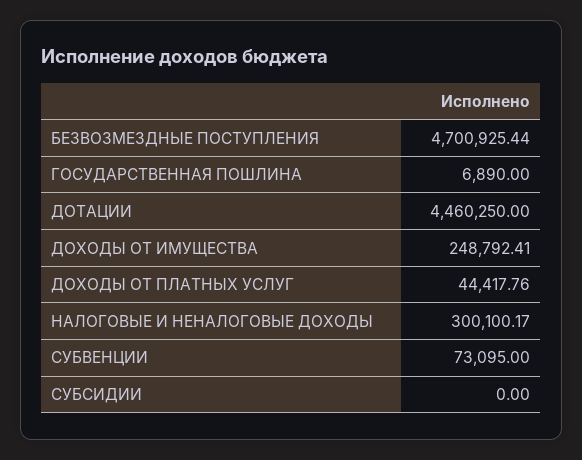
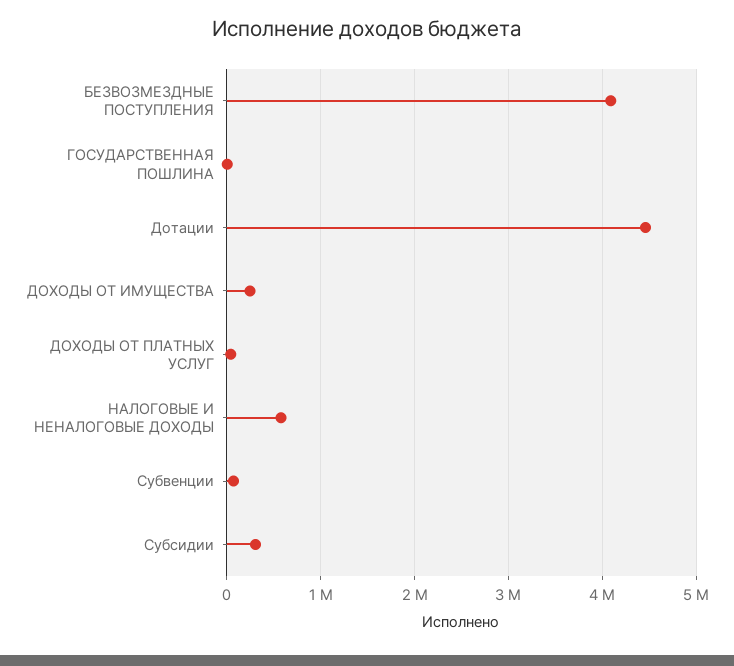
  {
-   "БЕЗВОЗМЕЗДНЫЕ ПОСТУПЛЕНИЯ": 4700925.44,
+   "БЕЗВОЗМЕЗДНЫЕ ПОСТУПЛЕНИЯ": 4100000,
    "ГОСУДАРСТВЕННАЯ ПОШЛИНА": 6890,
    "ДОТАЦИИ": 4460250,
    "ДОХОДЫ ОТ ИМУЩЕСТВА": 248792.41,
    "ДОХОДЫ ОТ ПЛАТНЫХ УСЛУГ": 44417.76,
-   "НАЛОГОВЫЕ И НЕНАЛОГОВЫЕ ДОХОДЫ": 300100.17,
+   "НАЛОГОВЫЕ И НЕНАЛОГОВЫЕ ДОХОДЫ": 600000,
    "СУБВЕНЦИИ": 73095,
-   "СУБСИДИИ": 0
+   "СУБСИДИИ": 300000
  }

